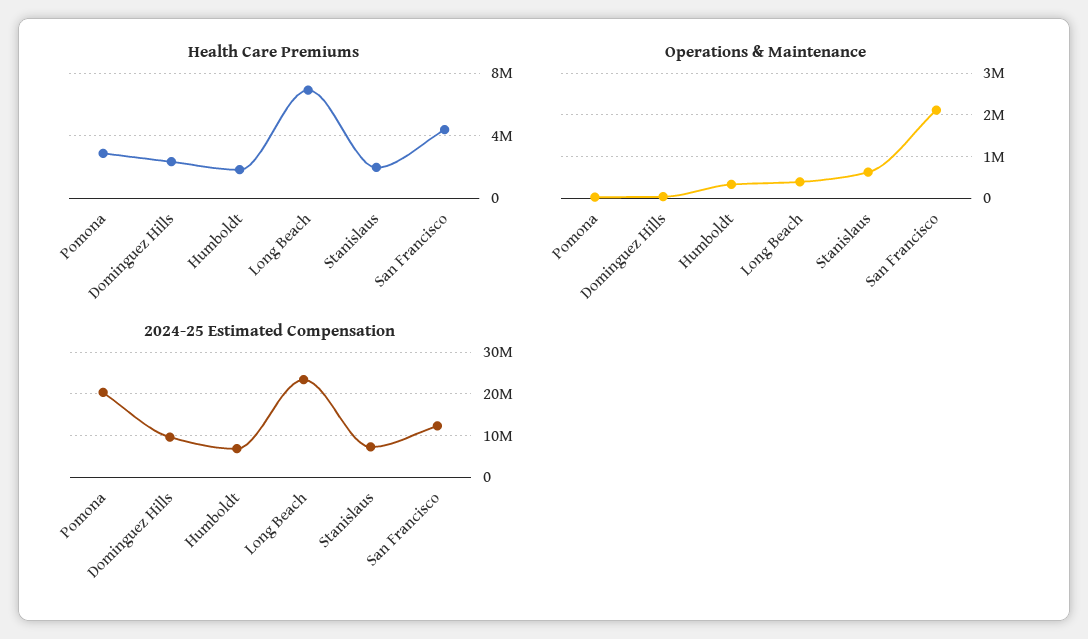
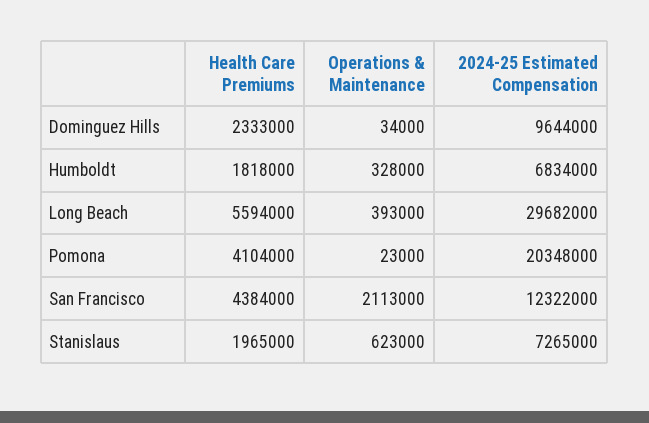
  {
    "Health Care Premiums": {
-     "Pomona": 3000000,
+     "Pomona": 4104000,
      "Dominguez Hills": 2333000,
      "Humboldt": 1818000,
-     "Long Beach": 7000000,
+     "Long Beach": 5594000,
      "Stanislaus": 1965000,
      "San Francisco": 4384000
    },
    "Operations & Maintenance": {
      "Pomona": 23000,
      "Dominguez Hills": 34000,
      "Humboldt": 328000,
      "Long Beach": 393000,
      "Stanislaus": 623000,
      "San Francisco": 2113000
    },
    "2024-25 Estimated Compensation": {
      "Pomona": 20348000,
      "Dominguez Hills": 9644000,
      "Humboldt": 6834000,
-     "Long Beach": 24000000,
+     "Long Beach": 29682000,
      "Stanislaus": 7265000,
      "San Francisco": 12322000
    }
  }

